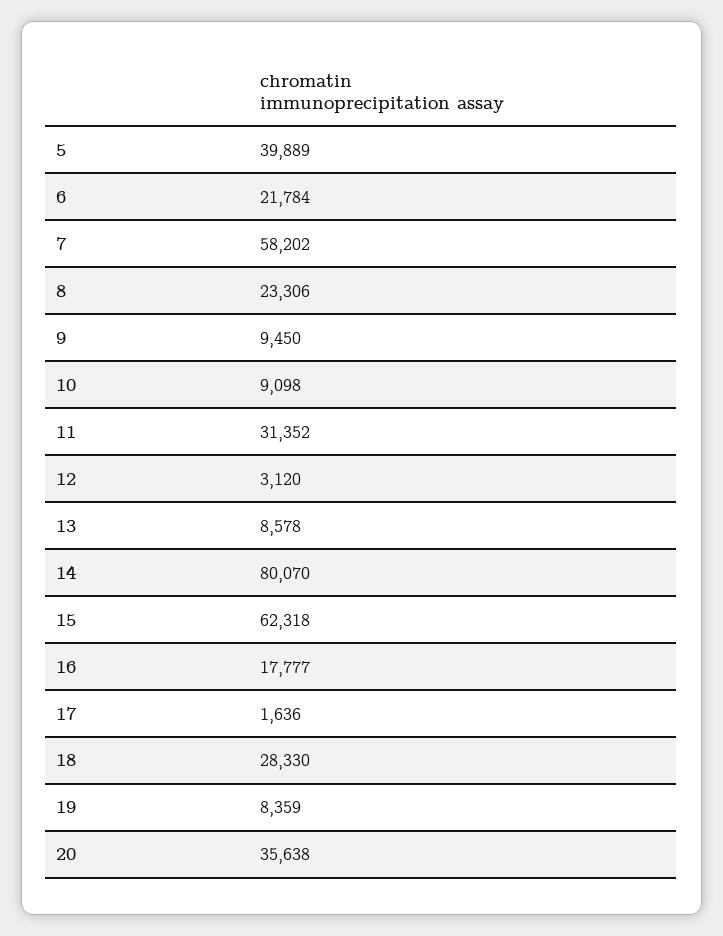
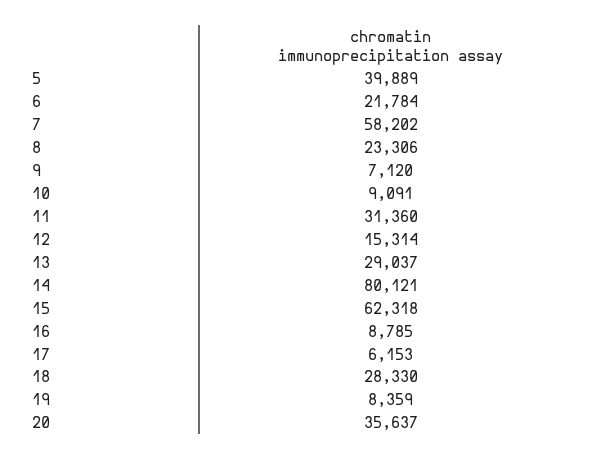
  {
    "5": 39889,
    "6": 21784,
    "7": 58202,
    "8": 23306,
-   "9": 9450,
+   "9": 7120,
-   "10": 9098,
+   "10": 9091,
-   "11": 31352,
+   "11": 31360,
-   "12": 3120,
+   "12": 15314,
-   "13": 8578,
+   "13": 29037,
-   "14": 80070,
+   "14": 80121,
    "15": 62318,
-   "16": 17777,
+   "16": 8785,
-   "17": 1636,
+   "17": 6153,
    "18": 28330,
    "19": 8359,
-   "20": 35638
+   "20": 35637
  }

